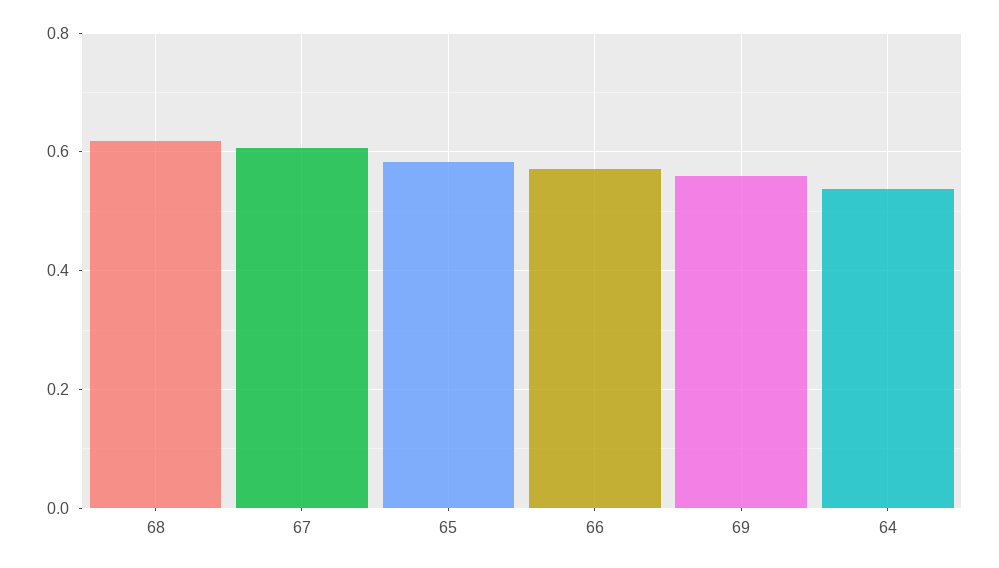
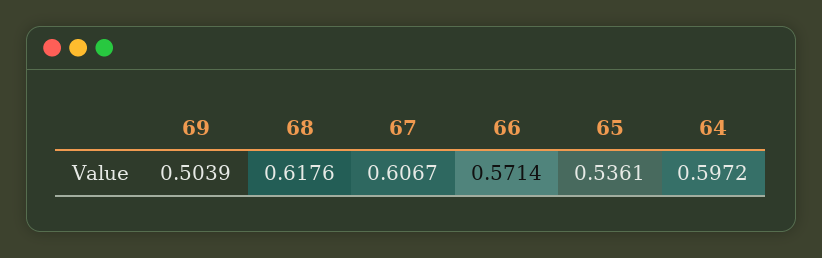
  {
    "68": 0.6176,
    "67": 0.6067,
-   "65": 0.58,
+   "65": 0.5361,
    "66": 0.5714,
-   "69": 0.56,
+   "69": 0.5039,
-   "64": 0.54
+   "64": 0.5972
  }

